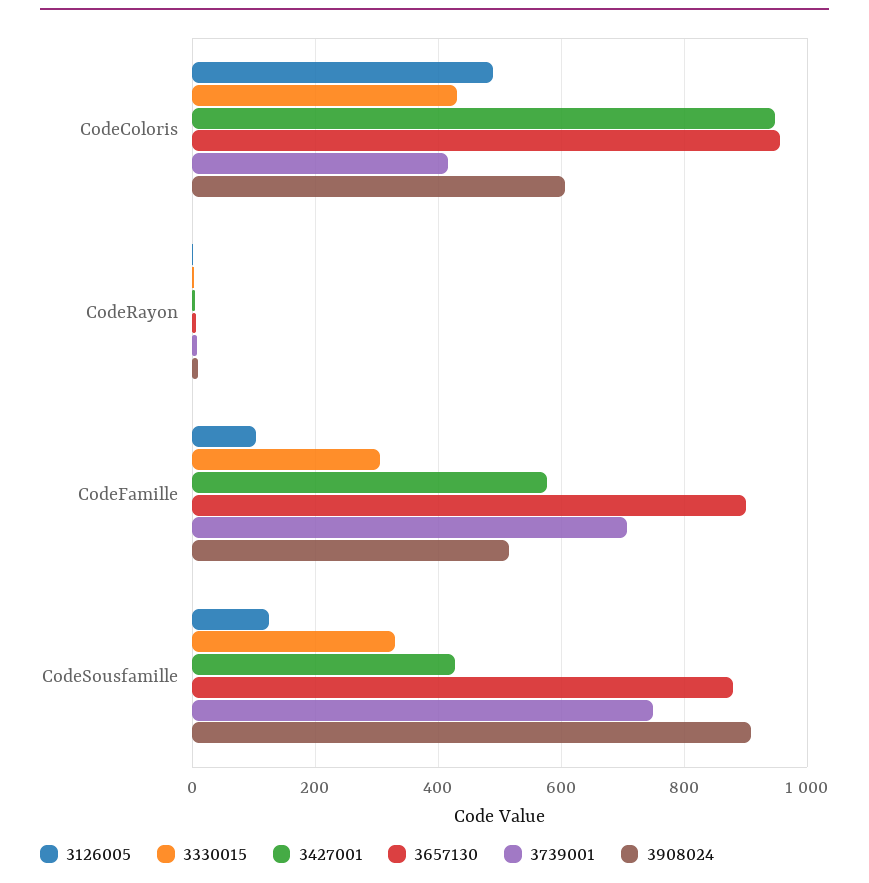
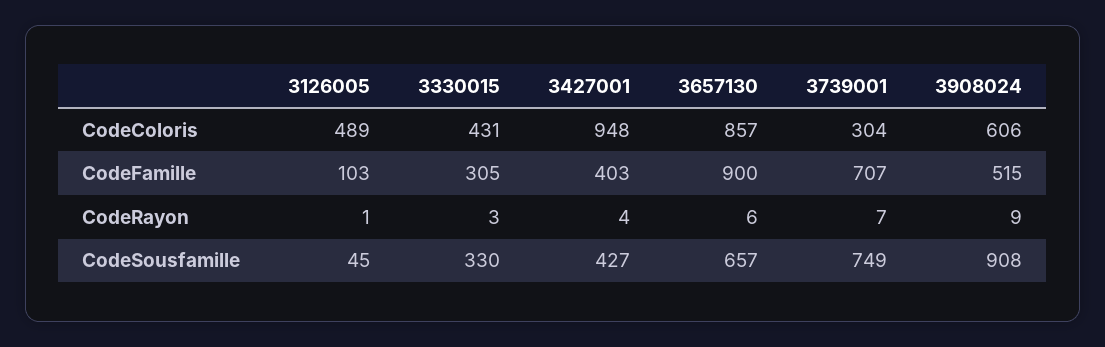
  {
    "3126005": {
      "CodeColoris": 489,
      "CodeRayon": 1,
      "CodeFamille": 103,
-     "CodeSousfamille": 120
+     "CodeSousfamille": 45
    },
    "3330015": {
      "CodeColoris": 431,
      "CodeRayon": 3,
      "CodeFamille": 305,
      "CodeSousfamille": 330
    },
    "3427001": {
      "CodeColoris": 948,
      "CodeRayon": 4,
-     "CodeFamille": 580,
+     "CodeFamille": 403,
      "CodeSousfamille": 427
    },
    "3657130": {
-     "CodeColoris": 960,
+     "CodeColoris": 857,
      "CodeRayon": 6,
      "CodeFamille": 900,
-     "CodeSousfamille": 880
+     "CodeSousfamille": 657
    },
    "3739001": {
-     "CodeColoris": 420,
+     "CodeColoris": 304,
      "CodeRayon": 7,
      "CodeFamille": 707,
      "CodeSousfamille": 749
    },
    "3908024": {
      "CodeColoris": 606,
      "CodeRayon": 9,
      "CodeFamille": 515,
      "CodeSousfamille": 908
    }
  }

